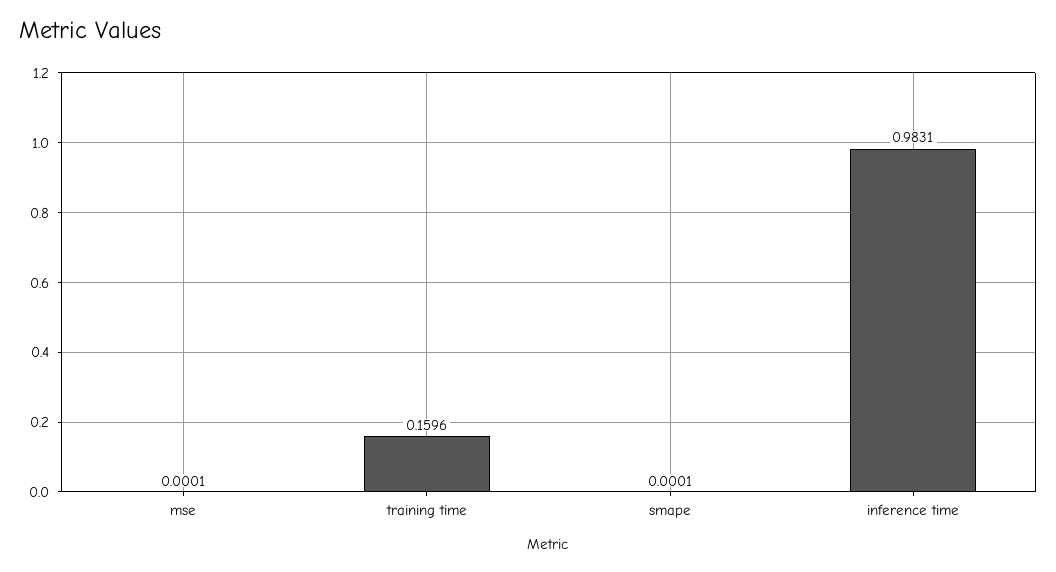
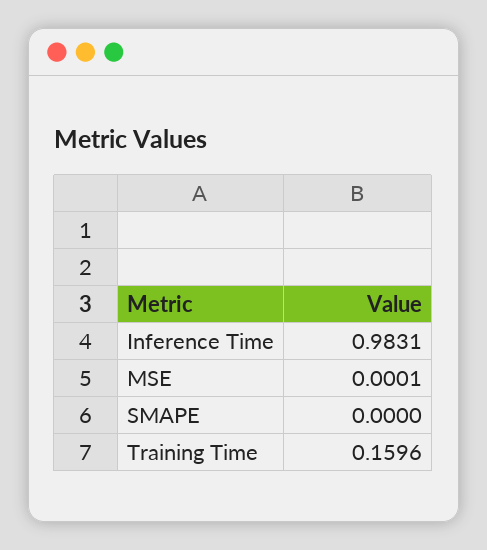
  {
    "mse": 0.0001,
    "training time": 0.1596,
-   "smape": 0.0001,
+   "smape": 0,
    "inference time": 0.9831
  }

